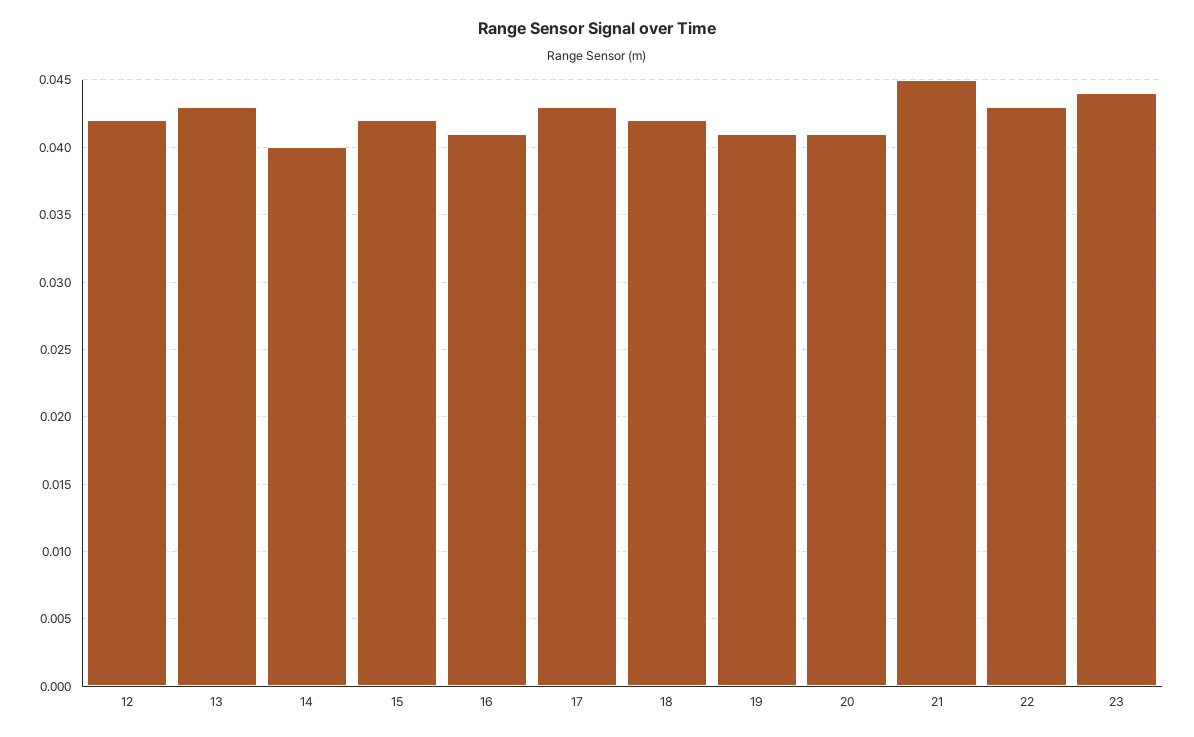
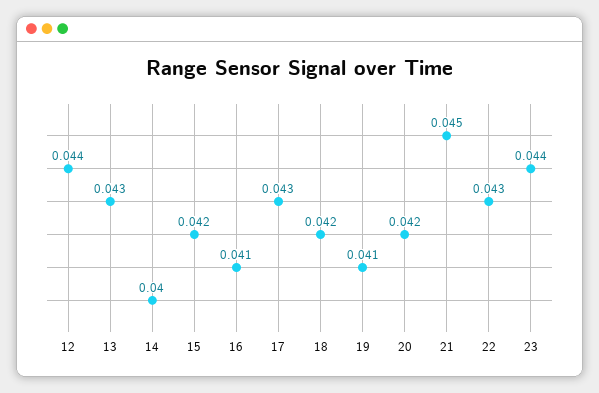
  {
-   "12": 0.042,
+   "12": 0.044,
    "13": 0.043,
    "14": 0.04,
    "15": 0.042,
    "16": 0.041,
    "17": 0.043,
    "18": 0.042,
    "19": 0.041,
-   "20": 0.041,
+   "20": 0.042,
    "21": 0.045,
    "22": 0.043,
    "23": 0.044
  }

